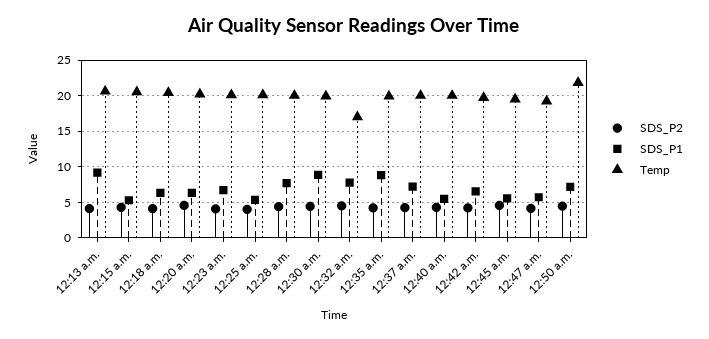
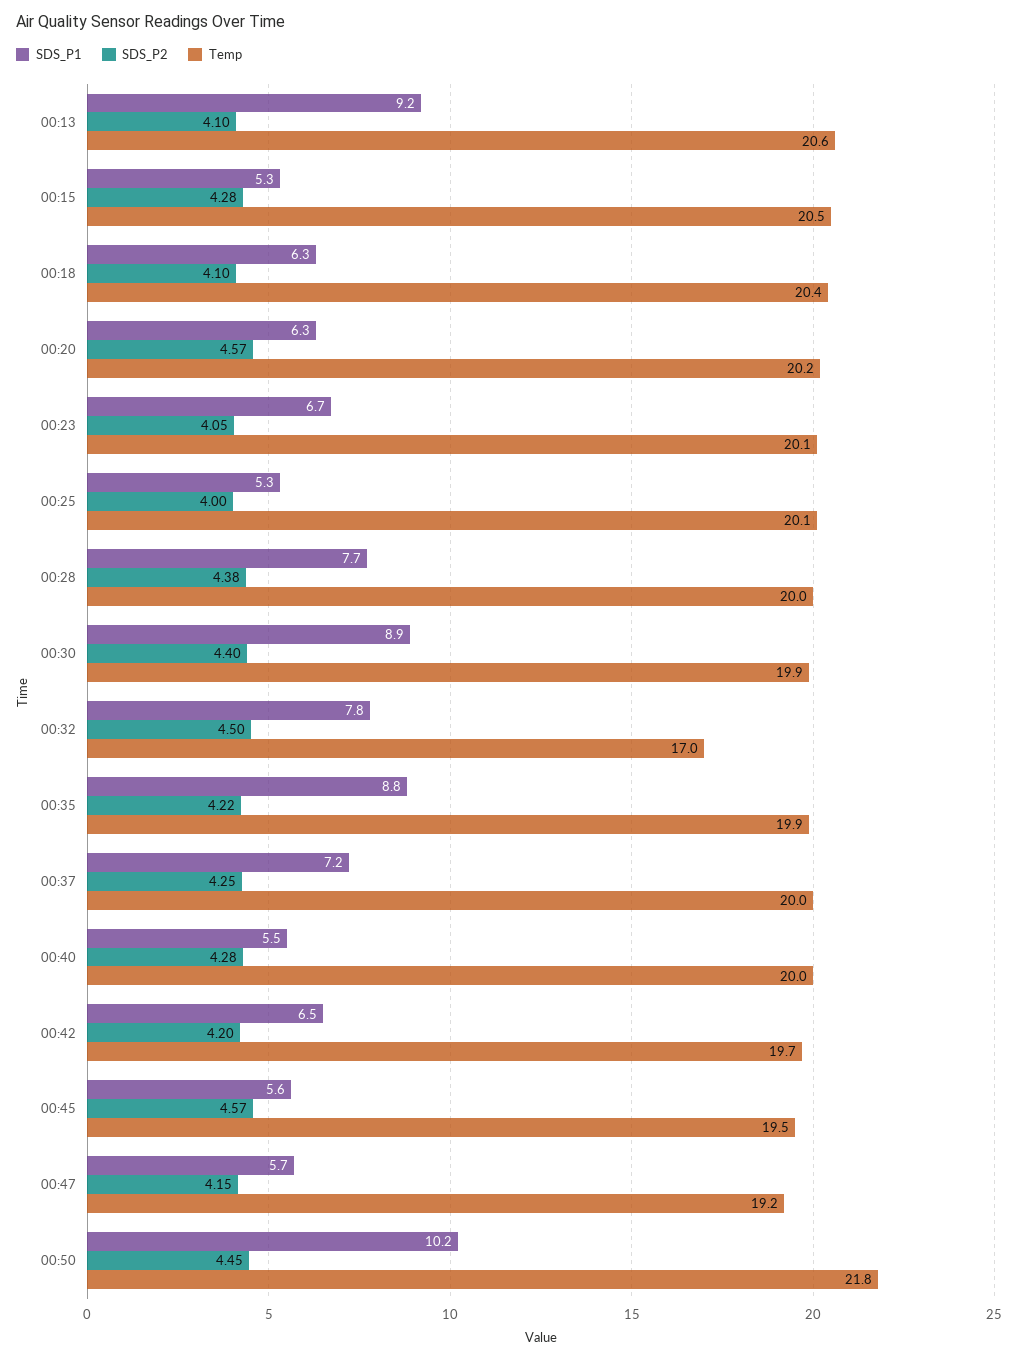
  {
    "SDS_P2": {
      "12:13 a.m.": 4.1,
      "12:15 a.m.": 4.28,
      "12:18 a.m.": 4.1,
      "12:20 a.m.": 4.57,
      "12:23 a.m.": 4.05,
      "12:25 a.m.": 4,
      "12:28 a.m.": 4.38,
      "12:30 a.m.": 4.4,
      "12:32 a.m.": 4.5,
      "12:35 a.m.": 4.22,
      "12:37 a.m.": 4.25,
      "12:40 a.m.": 4.28,
      "12:42 a.m.": 4.2,
      "12:45 a.m.": 4.57,
      "12:47 a.m.": 4.15,
      "12:50 a.m.": 4.45
    },
    "SDS_P1": {
      "12:13 a.m.": 9.2,
      "12:15 a.m.": 5.3,
      "12:18 a.m.": 6.3,
      "12:20 a.m.": 6.3,
      "12:23 a.m.": 6.7,
      "12:25 a.m.": 5.3,
      "12:28 a.m.": 7.7,
      "12:30 a.m.": 8.9,
      "12:32 a.m.": 7.8,
      "12:35 a.m.": 8.8,
      "12:37 a.m.": 7.2,
      "12:40 a.m.": 5.5,
      "12:42 a.m.": 6.5,
      "12:45 a.m.": 5.6,
      "12:47 a.m.": 5.7,
-     "12:50 a.m.": 7
+     "12:50 a.m.": 10.2
    },
    "Temp": {
      "12:13 a.m.": 20.6,
      "12:15 a.m.": 20.5,
      "12:18 a.m.": 20.4,
      "12:20 a.m.": 20.2,
      "12:23 a.m.": 20.1,
      "12:25 a.m.": 20.1,
      "12:28 a.m.": 20,
      "12:30 a.m.": 19.9,
      "12:32 a.m.": 17,
      "12:35 a.m.": 19.9,
      "12:37 a.m.": 20,
      "12:40 a.m.": 20,
      "12:42 a.m.": 19.7,
      "12:45 a.m.": 19.5,
      "12:47 a.m.": 19.2,
      "12:50 a.m.": 21.8
    }
  }

